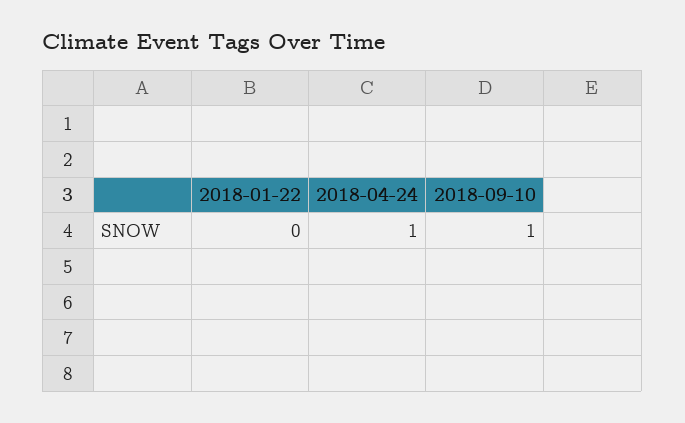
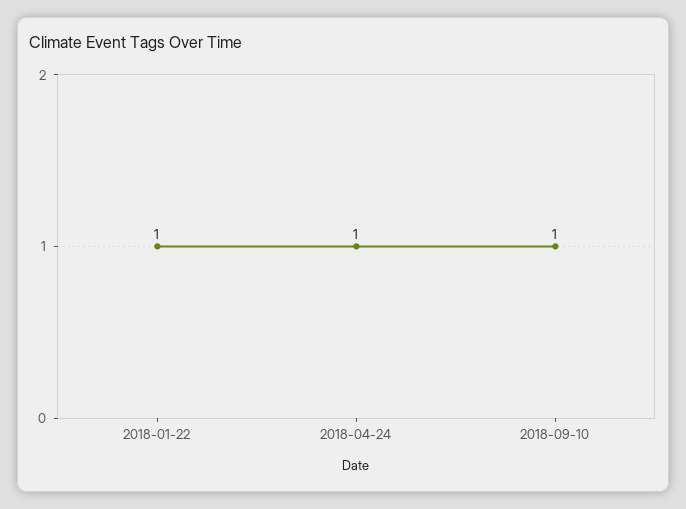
  {
-   "2018-01-22": 0,
+   "2018-01-22": 1,
    "2018-04-24": 1,
    "2018-09-10": 1
  }

